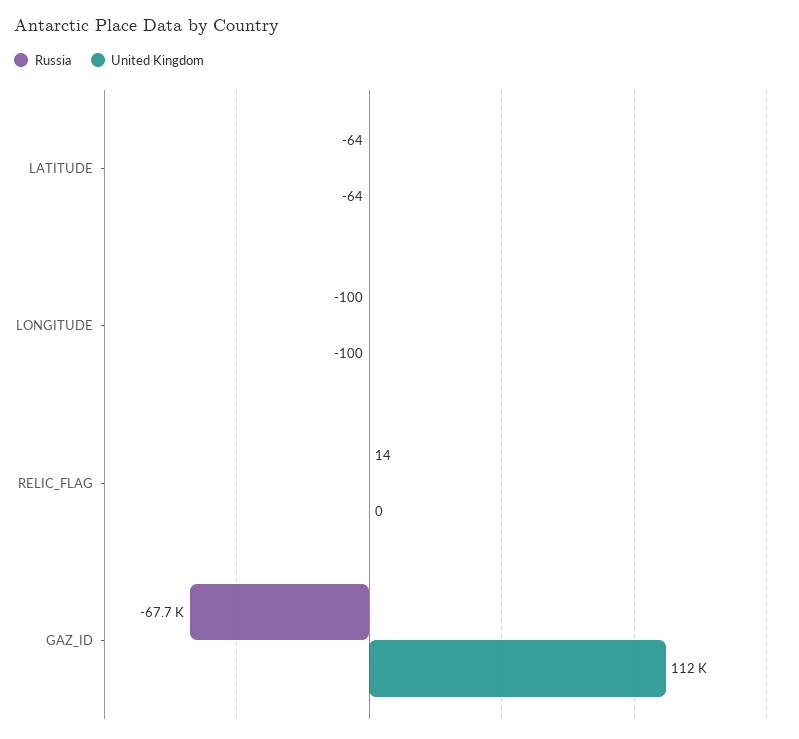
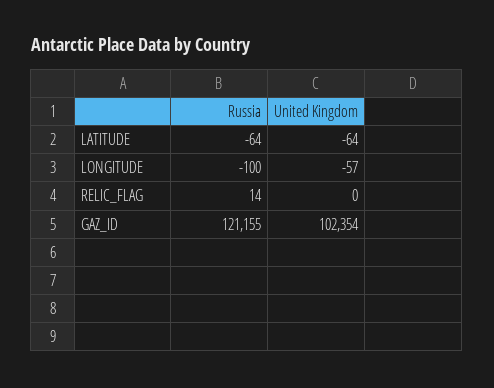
  {
    "Russia": {
      "LATITUDE": -64,
      "LONGITUDE": -100,
      "RELIC_FLAG": 14,
-     "GAZ_ID": -67700
+     "GAZ_ID": 121155
    },
    "United Kingdom": {
      "LATITUDE": -64,
-     "LONGITUDE": -100,
+     "LONGITUDE": -57,
      "RELIC_FLAG": 0,
-     "GAZ_ID": 112000
+     "GAZ_ID": 102354
    }
  }

